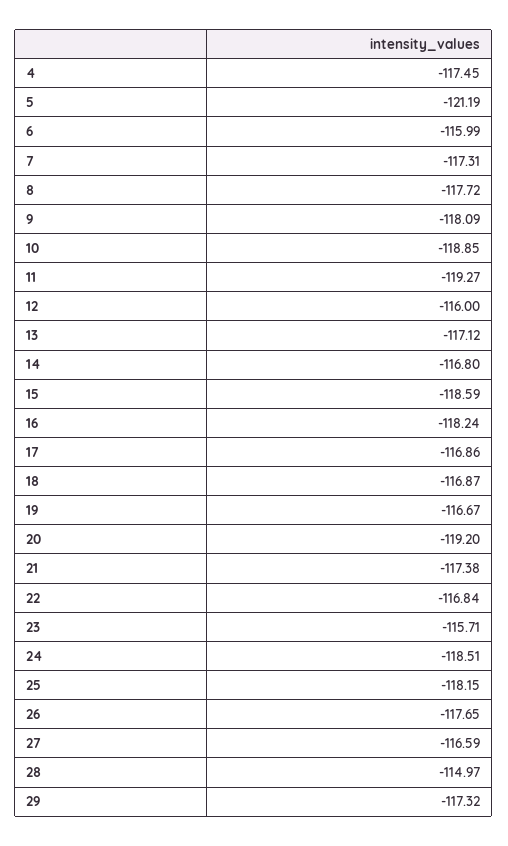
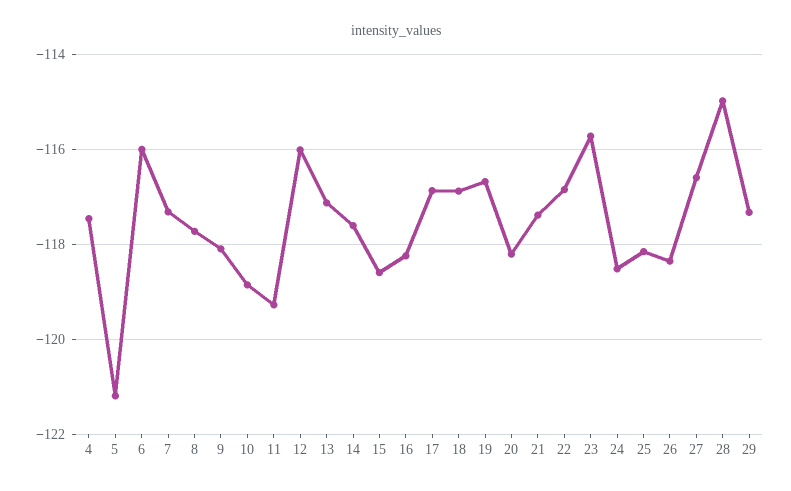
  {
    "4": -117.45,
    "5": -121.19,
    "6": -115.99,
    "7": -117.31,
    "8": -117.72,
    "9": -118.09,
    "10": -118.85,
    "11": -119.27,
    "12": -116,
    "13": -117.12,
-   "14": -116.8,
+   "14": -117.6,
    "15": -118.59,
    "16": -118.24,
    "17": -116.86,
    "18": -116.87,
    "19": -116.67,
-   "20": -119.2,
+   "20": -118.2,
    "21": -117.38,
    "22": -116.84,
    "23": -115.71,
    "24": -118.51,
    "25": -118.15,
-   "26": -117.65,
+   "26": -118.4,
    "27": -116.59,
    "28": -114.97,
    "29": -117.32
  }

